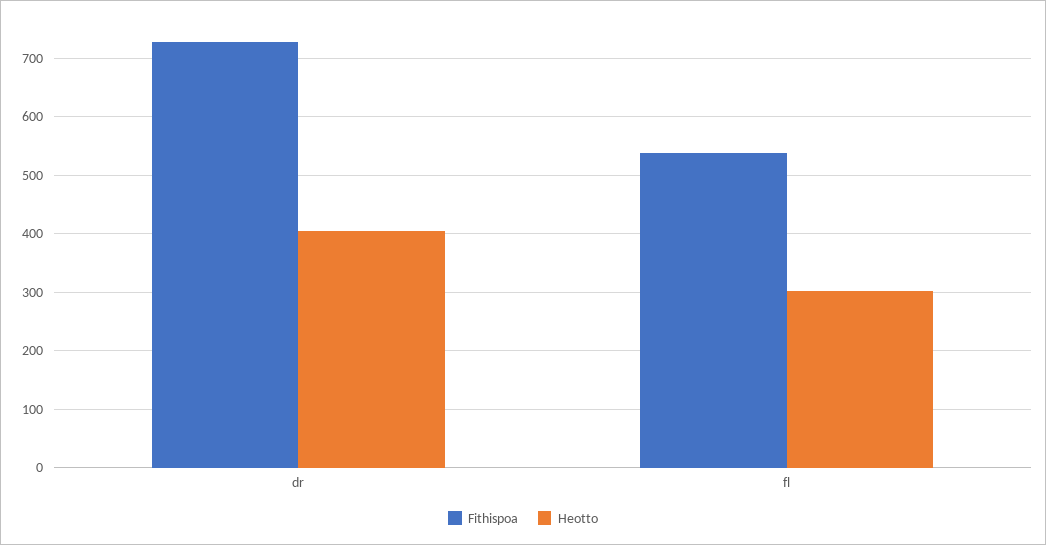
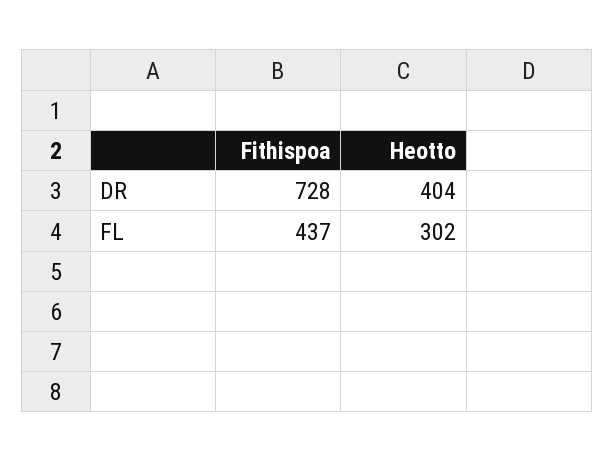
  {
    "Fithispoa": {
      "dr": 728,
-     "fl": 540
+     "fl": 437
    },
    "Heotto": {
      "dr": 404,
      "fl": 302
    }
  }

